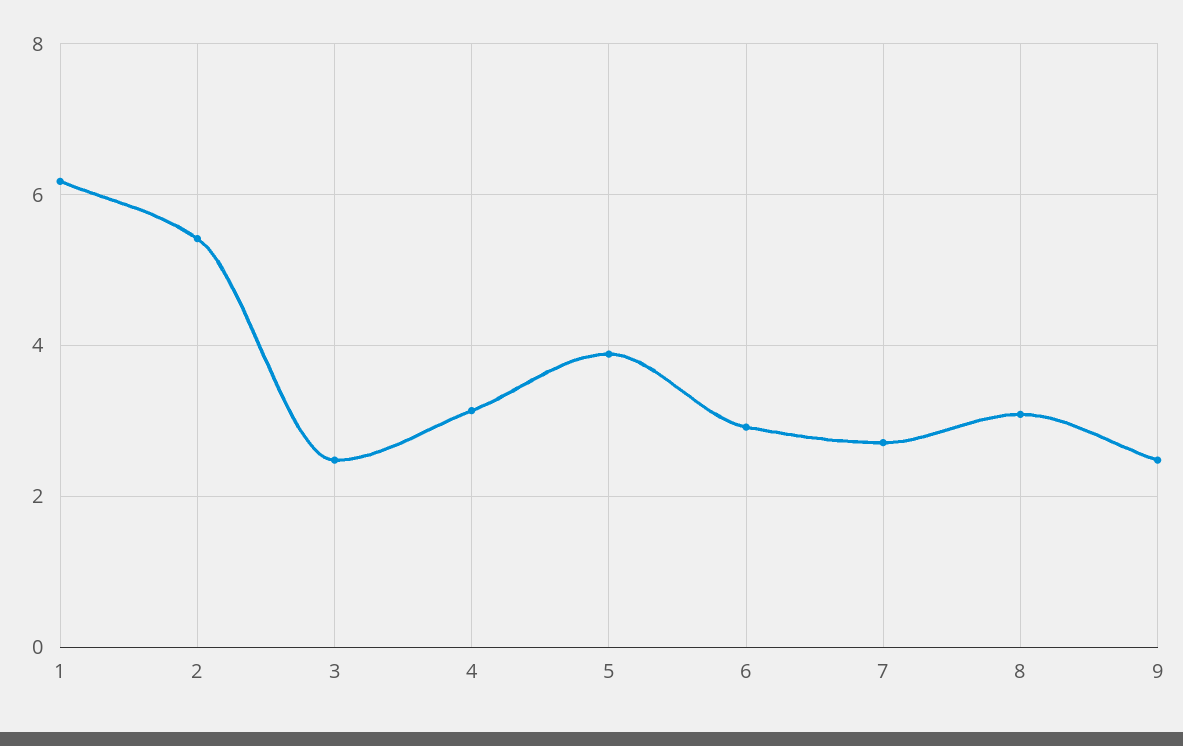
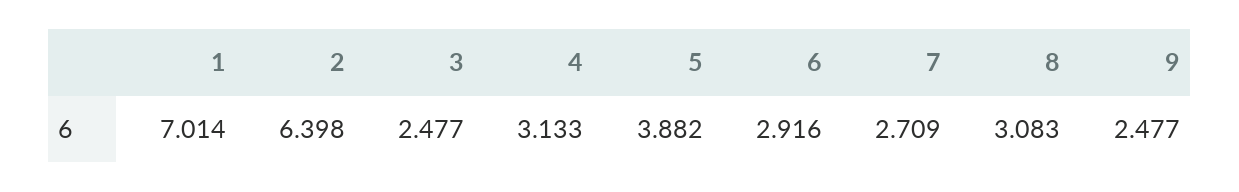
  {
-   "1": 6.2,
+   "1": 7.014,
-   "2": 5.4,
+   "2": 6.398,
    "3": 2.477,
    "4": 3.133,
    "5": 3.882,
    "6": 2.916,
    "7": 2.709,
    "8": 3.083,
    "9": 2.477
  }

